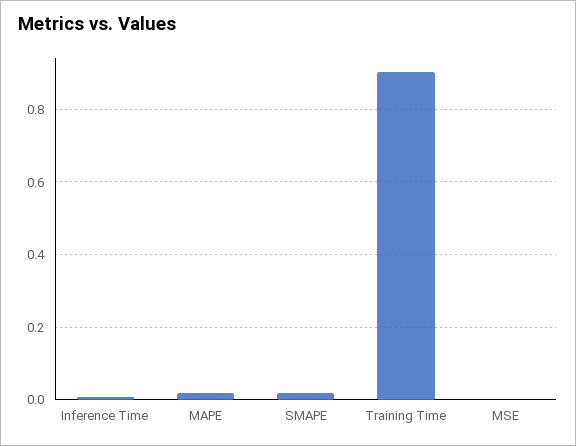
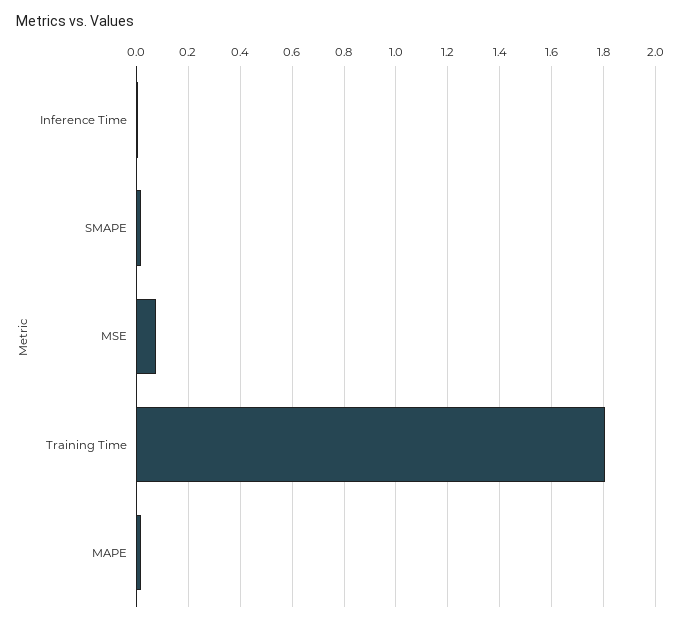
  {
    "Inference Time": 0,
    "MAPE": 0.02,
    "SMAPE": 0.02,
-   "Training Time": 0.9,
+   "Training Time": 1.8,
-   "MSE": 0
+   "MSE": 0.075
  }

